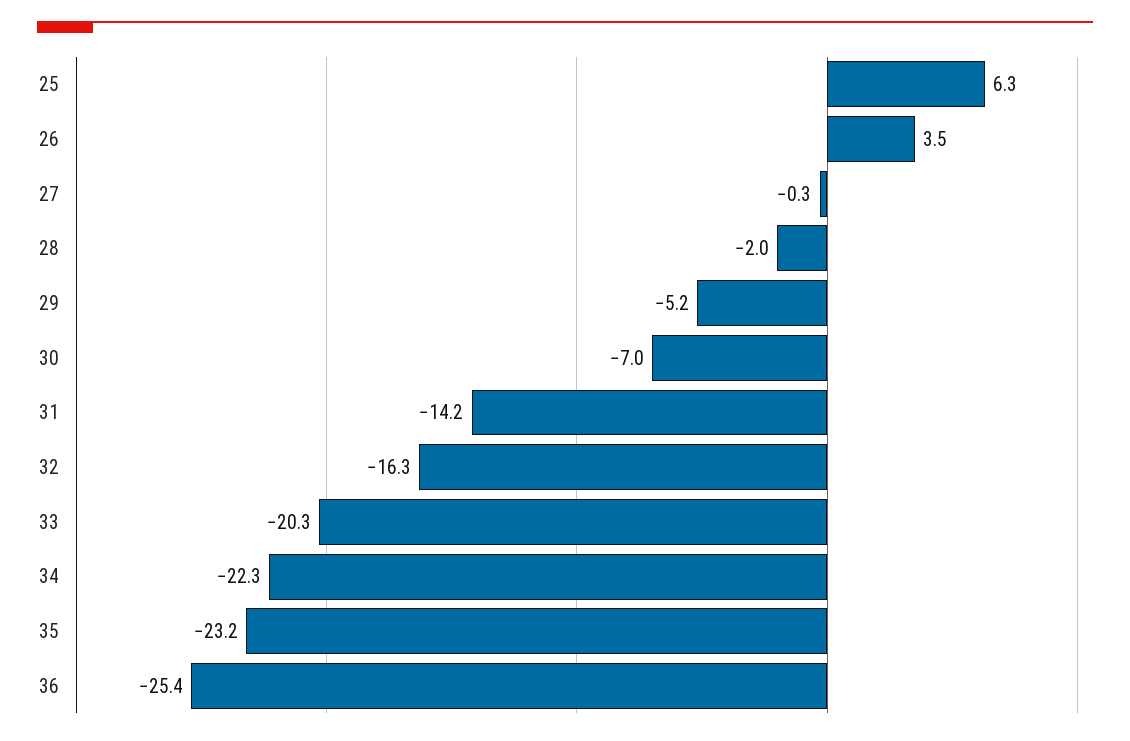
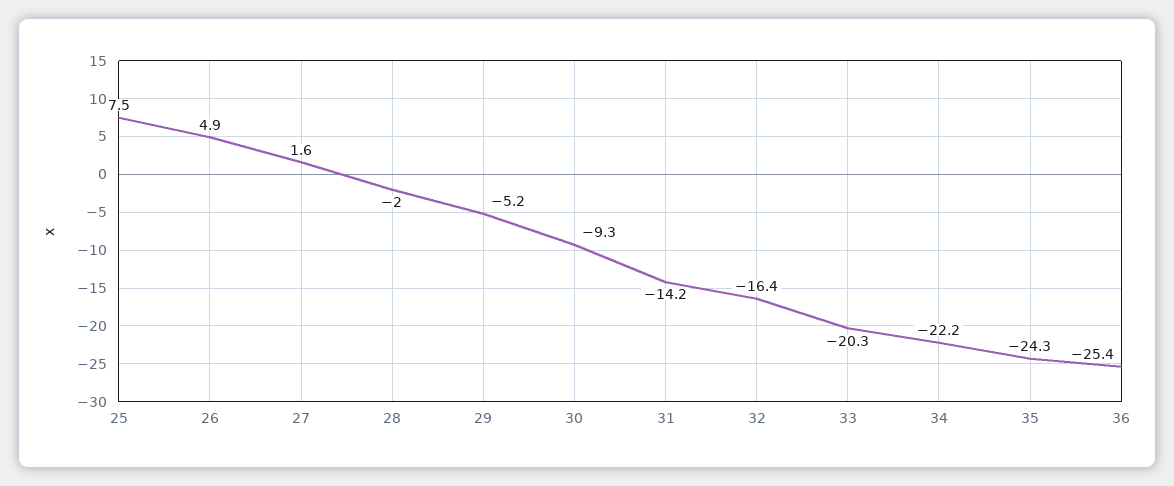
  {
-   "25": 6.3,
+   "25": 7.5,
-   "26": 3.5,
+   "26": 4.9,
-   "27": -0.3,
+   "27": 1.6,
    "28": -2,
    "29": -5.2,
-   "30": -7,
+   "30": -9.3,
    "31": -14.2,
-   "32": -16.3,
+   "32": -16.4,
    "33": -20.3,
-   "34": -22.3,
+   "34": -22.2,
-   "35": -23.2,
+   "35": -24.3,
    "36": -25.4
  }

